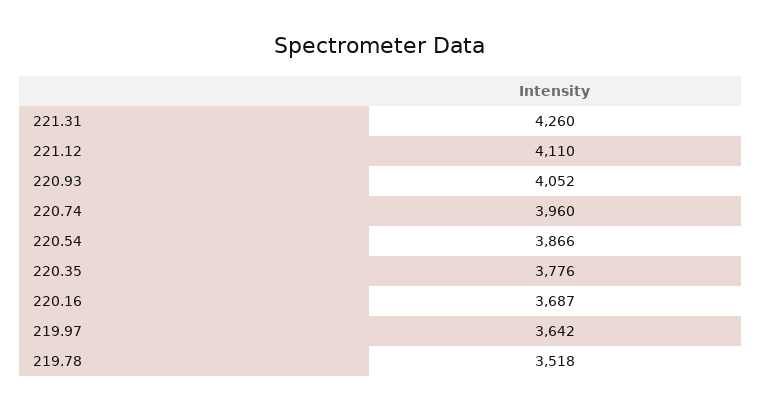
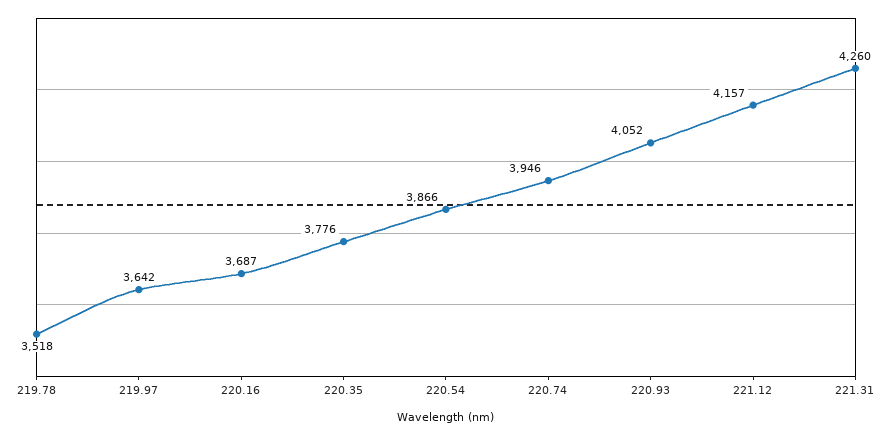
  {
    "221.31": 4260,
-   "221.12": 4110,
+   "221.12": 4157,
    "220.93": 4052,
-   "220.74": 3960,
+   "220.74": 3946,
    "220.54": 3866,
    "220.35": 3776,
    "220.16": 3687,
    "219.97": 3642,
    "219.78": 3518
  }

